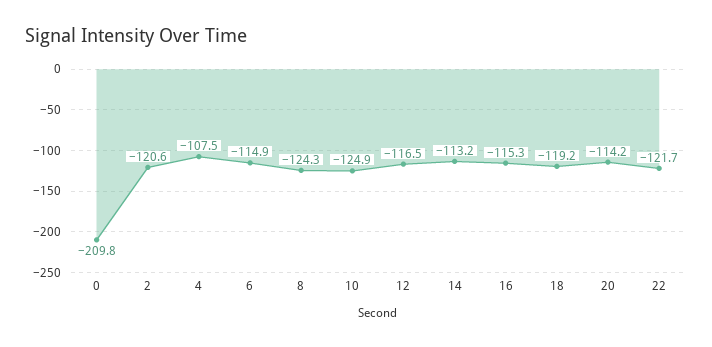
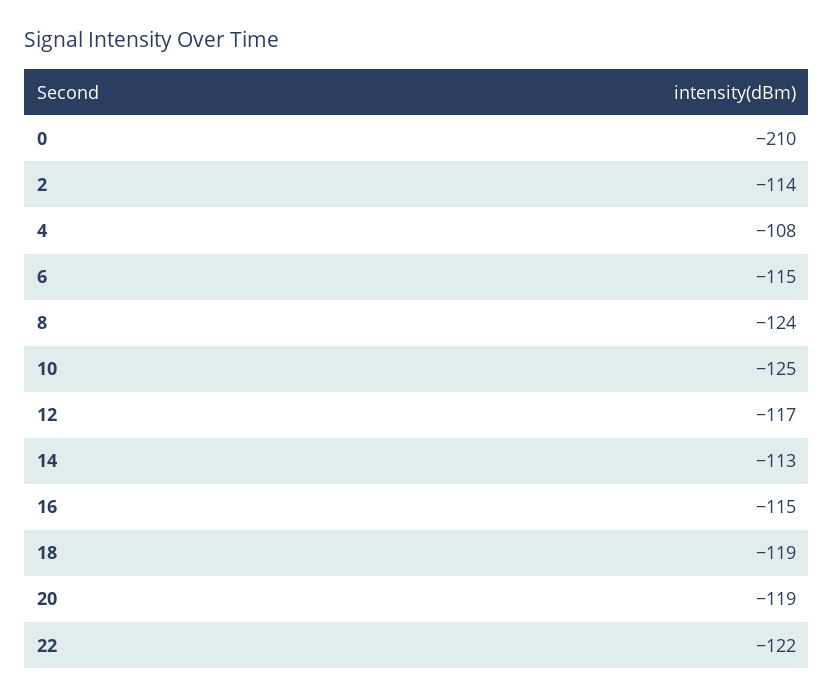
  {
    "0": -209.8,
-   "2": -120.6,
+   "2": -114,
    "4": -107.5,
    "6": -114.9,
    "8": -124.3,
    "10": -124.9,
    "12": -116.5,
    "14": -113.2,
    "16": -115.3,
    "18": -119.2,
-   "20": -114.2,
+   "20": -119,
    "22": -121.7
  }

